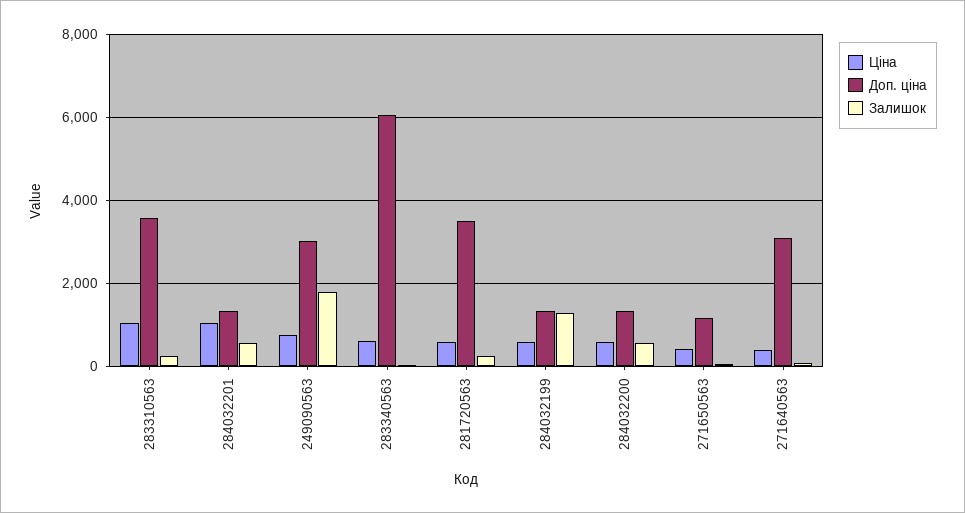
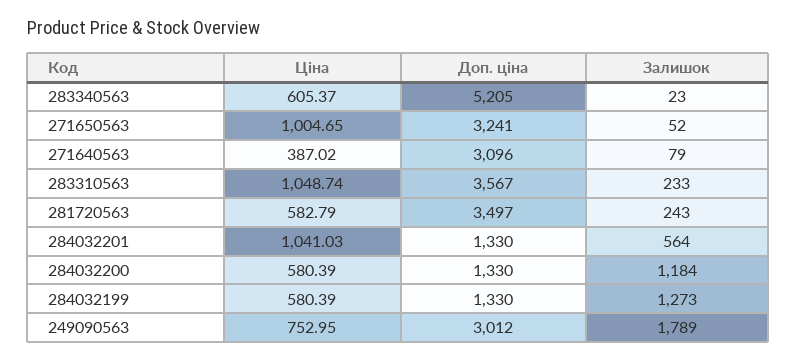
  {
    "Ціна": {
      "283310563": 1048.74,
      "284032201": 1041.03,
      "249090563": 752.95,
      "283340563": 605.37,
      "281720563": 582.79,
      "284032199": 580.39,
      "284032200": 580.39,
-     "271650563": 400,
+     "271650563": 1004.65,
      "271640563": 387.02
    },
    "Доп. ціна": {
      "283310563": 3567,
      "284032201": 1330,
      "249090563": 3012,
-     "283340563": 6000,
+     "283340563": 5205,
      "281720563": 3497,
      "284032199": 1330,
      "284032200": 1330,
-     "271650563": 1200,
+     "271650563": 3241,
      "271640563": 3096
    },
    "Залишок": {
      "283310563": 233,
      "284032201": 564,
      "249090563": 1789,
      "283340563": 23,
      "281720563": 243,
      "284032199": 1273,
-     "284032200": 600,
+     "284032200": 1184,
      "271650563": 52,
      "271640563": 79
    }
  }

